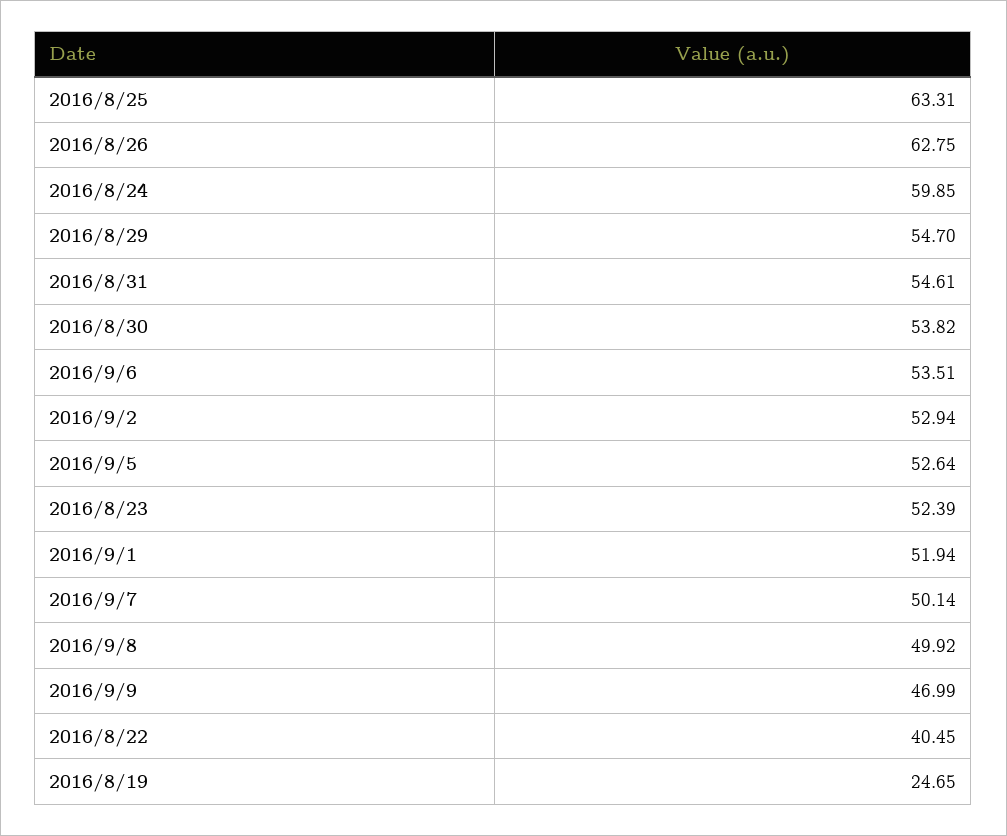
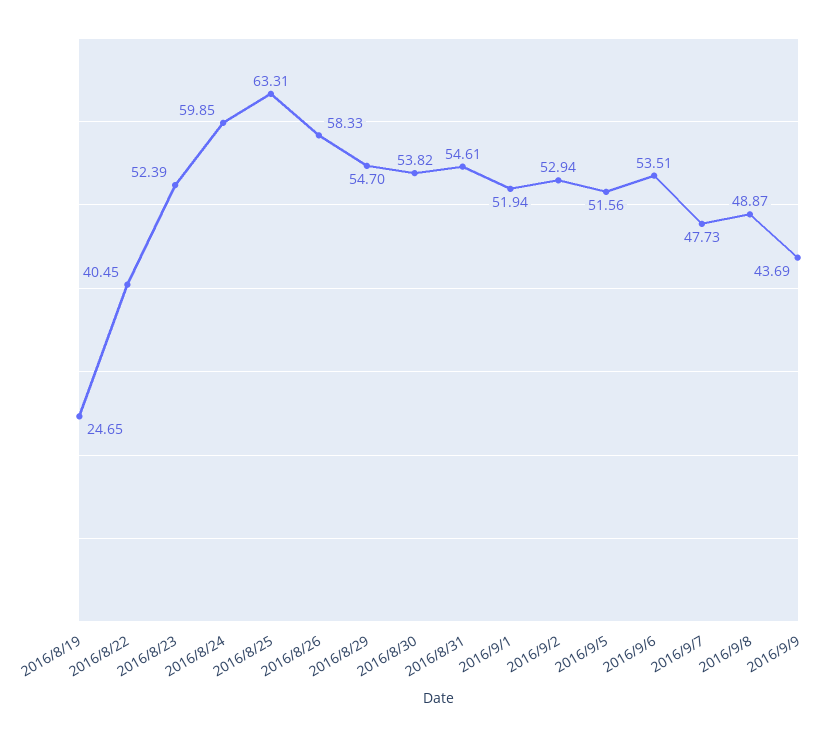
  {
    "2016/8/25": 63.31,
-   "2016/8/26": 62.75,
+   "2016/8/26": 58.33,
    "2016/8/24": 59.85,
    "2016/8/29": 54.7,
    "2016/8/31": 54.61,
    "2016/8/30": 53.82,
    "2016/9/6": 53.51,
    "2016/9/2": 52.94,
-   "2016/9/5": 52.64,
+   "2016/9/5": 51.56,
    "2016/8/23": 52.39,
    "2016/9/1": 51.94,
-   "2016/9/7": 50.14,
+   "2016/9/7": 47.73,
-   "2016/9/8": 49.92,
+   "2016/9/8": 48.87,
-   "2016/9/9": 46.99,
+   "2016/9/9": 43.69,
    "2016/8/22": 40.45,
    "2016/8/19": 24.65
  }

